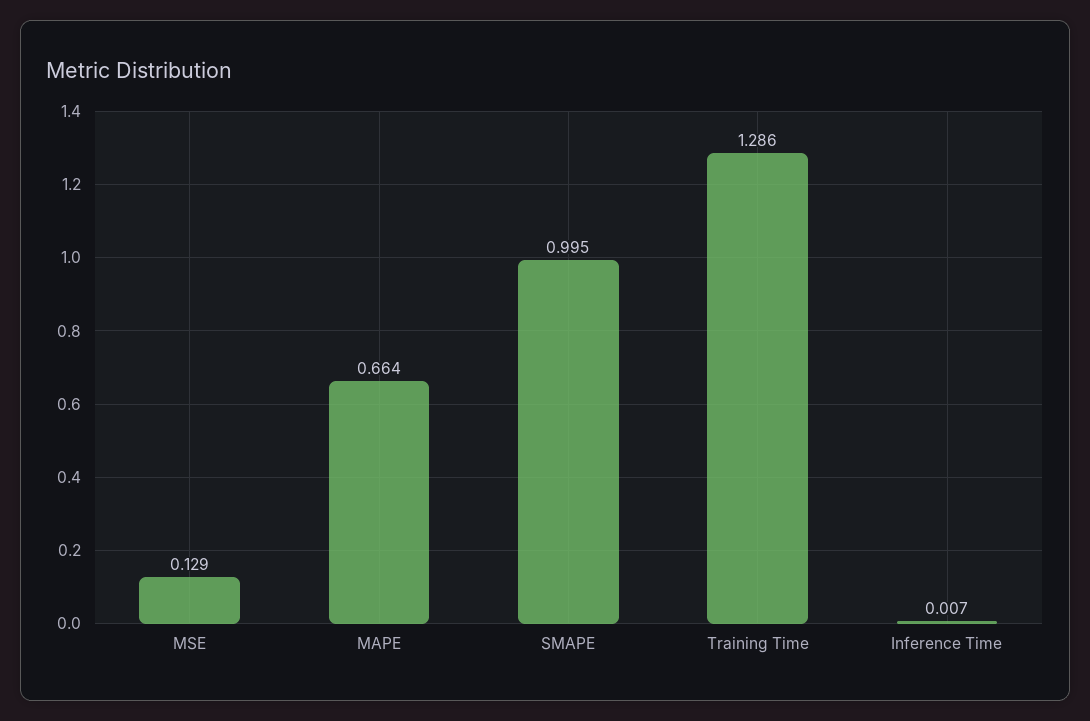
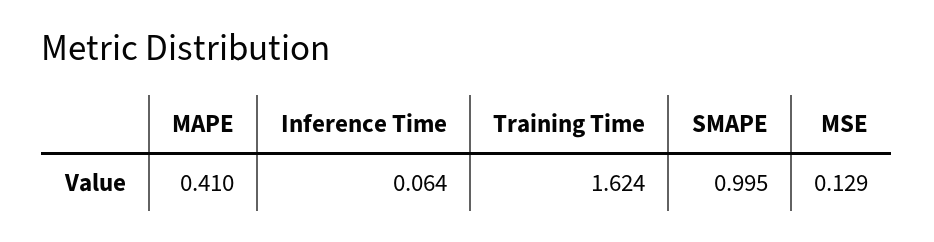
  {
    "MSE": 0.129,
-   "MAPE": 0.664,
+   "MAPE": 0.41,
    "SMAPE": 0.995,
-   "Training Time": 1.286,
+   "Training Time": 1.624,
-   "Inference Time": 0.007
+   "Inference Time": 0.064
  }

